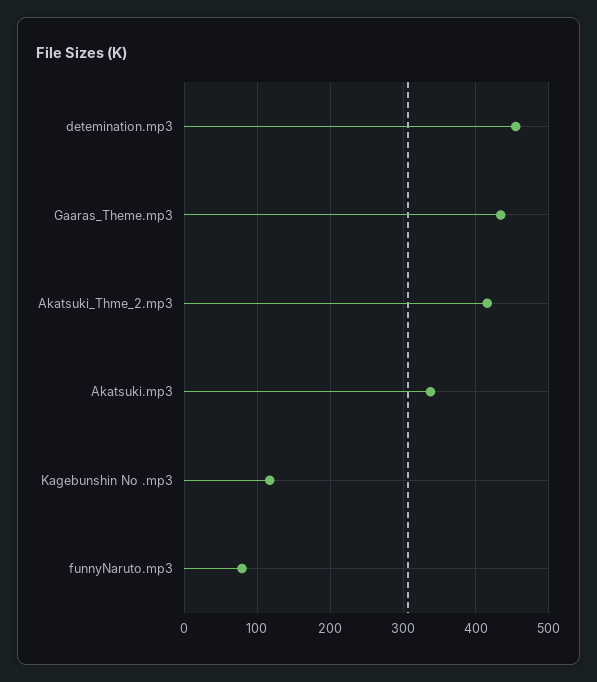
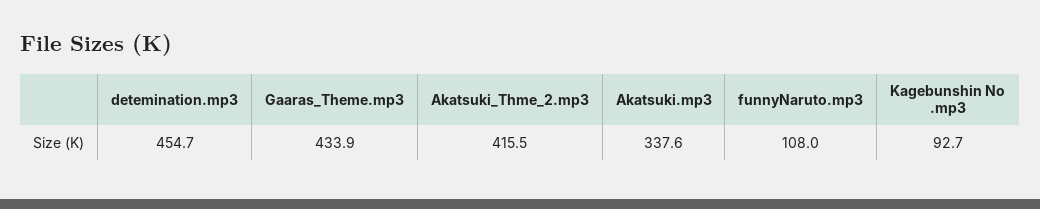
  {
    "detemination.mp3": 454.7,
    "Gaaras_Theme.mp3": 433.9,
    "Akatsuki_Thme_2.mp3": 415.5,
    "Akatsuki.mp3": 337.6,
-   "Kagebunshin No .mp3": 120,
+   "Kagebunshin No .mp3": 92.7,
-   "funnyNaruto.mp3": 80
+   "funnyNaruto.mp3": 108
  }

